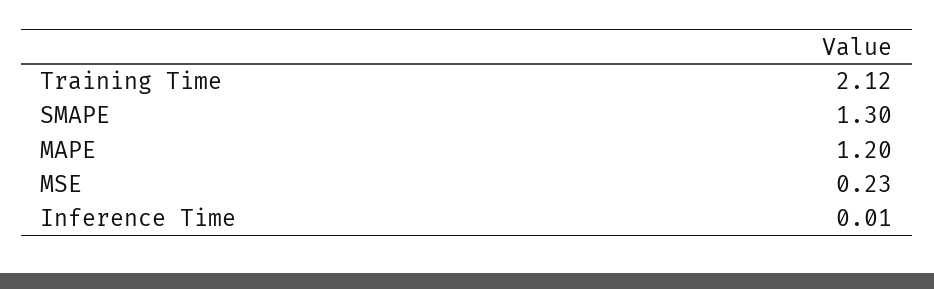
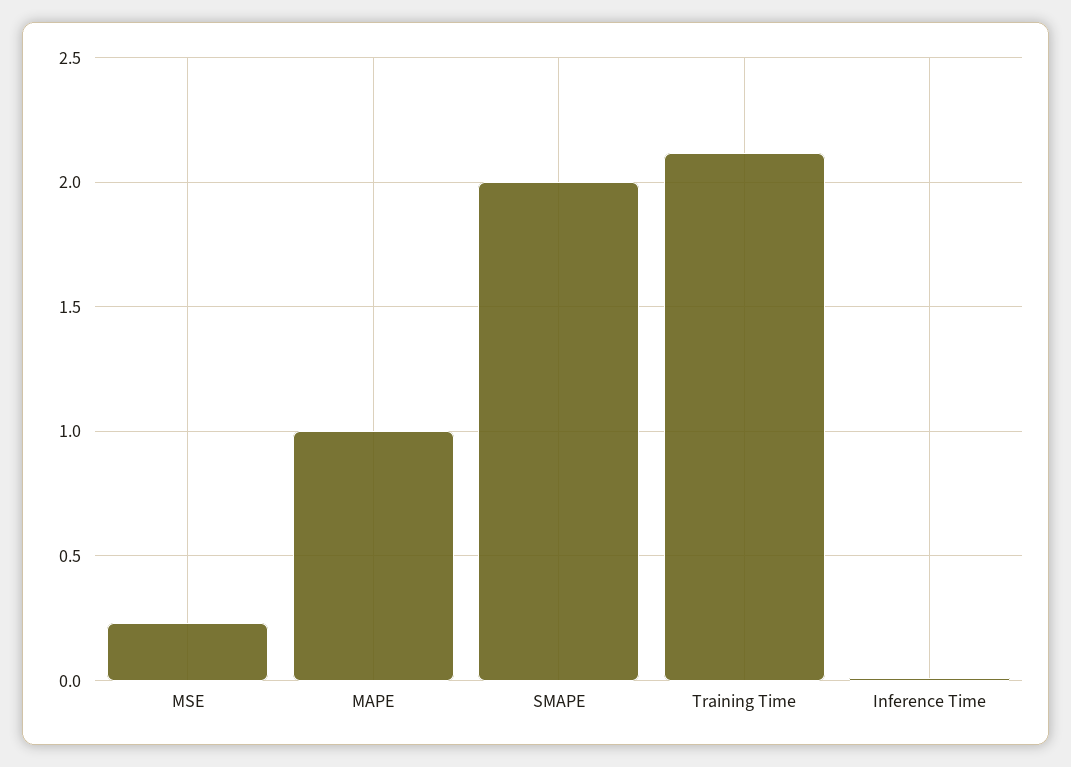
  {
    "Training Time": 2.12,
-   "SMAPE": 1.3,
+   "SMAPE": 2,
-   "MAPE": 1.2,
+   "MAPE": 1,
    "MSE": 0.23,
    "Inference Time": 0.01
  }

